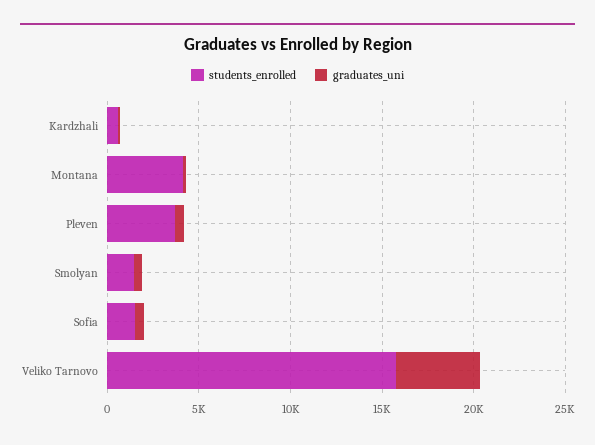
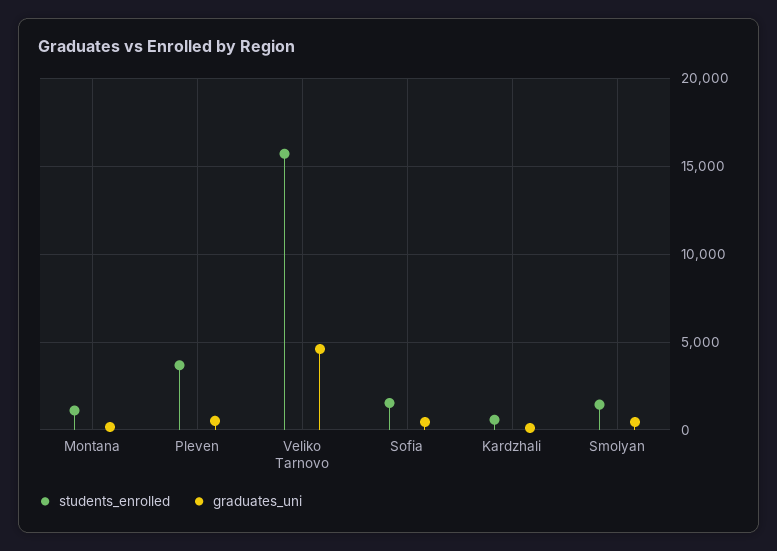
  {
    "students_enrolled": {
      "Kardzhali": 500,
-     "Montana": 4000,
+     "Montana": 1000,
      "Pleven": 3500,
      "Smolyan": 1500,
      "Sofia": 1500,
      "Veliko Tarnovo": 15500
    },
    "graduates_uni": {
      "Kardzhali": 0,
      "Montana": 0,
      "Pleven": 500,
      "Smolyan": 500,
      "Sofia": 500,
      "Veliko Tarnovo": 4500
    }
  }

